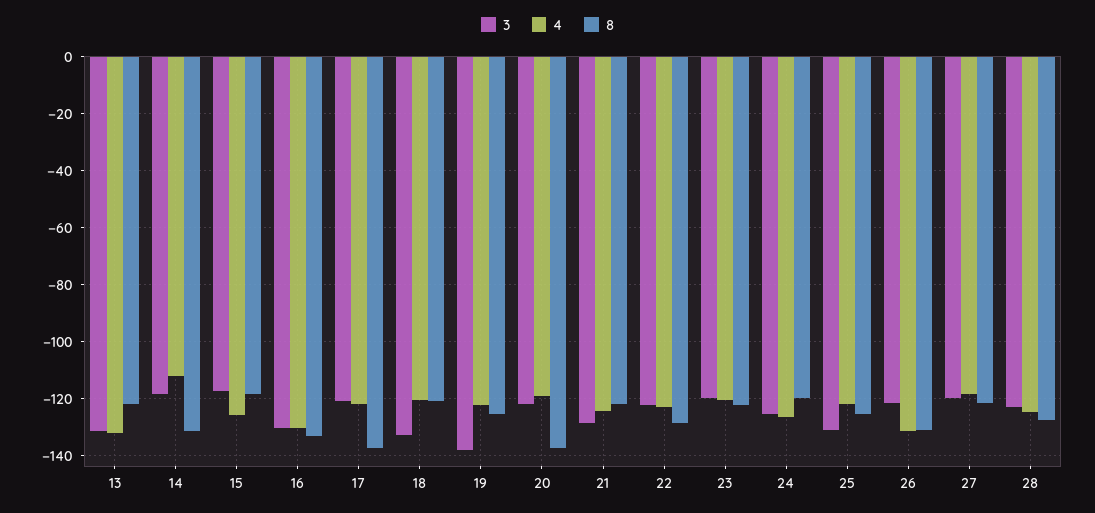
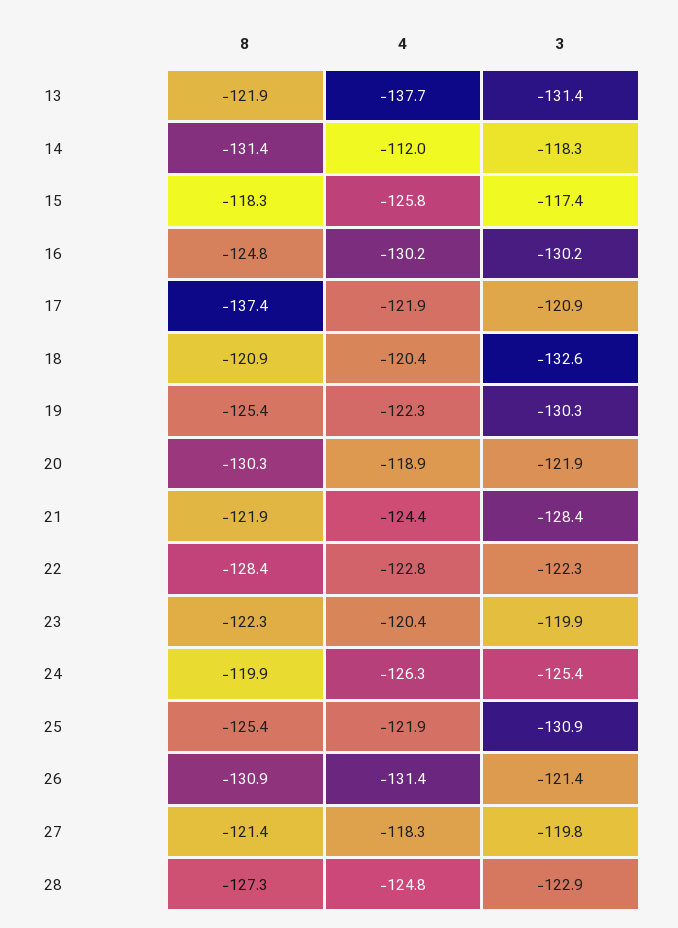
  {
    "3": {
      "13": -131.4,
      "14": -118.3,
      "15": -117.4,
      "16": -130.2,
      "17": -120.9,
      "18": -132.6,
-     "19": -137.5,
+     "19": -130.3,
      "20": -121.9,
      "21": -128.4,
      "22": -122.3,
      "23": -119.9,
      "24": -125.4,
      "25": -130.9,
      "26": -121.4,
      "27": -119.8,
      "28": -122.9
    },
    "4": {
-     "13": -132.5,
+     "13": -137.7,
      "14": -112,
      "15": -125.8,
      "16": -130.2,
      "17": -121.9,
      "18": -120.4,
      "19": -122.3,
      "20": -118.9,
      "21": -124.4,
      "22": -122.8,
      "23": -120.4,
      "24": -126.3,
      "25": -121.9,
      "26": -131.4,
      "27": -118.3,
      "28": -124.8
    },
    "8": {
      "13": -121.9,
      "14": -131.4,
      "15": -118.3,
-     "16": -132.5,
+     "16": -124.8,
      "17": -137.4,
      "18": -120.9,
      "19": -125.4,
-     "20": -137.5,
+     "20": -130.3,
      "21": -121.9,
      "22": -128.4,
      "23": -122.3,
      "24": -119.9,
      "25": -125.4,
      "26": -130.9,
      "27": -121.4,
      "28": -127.3
    }
  }

